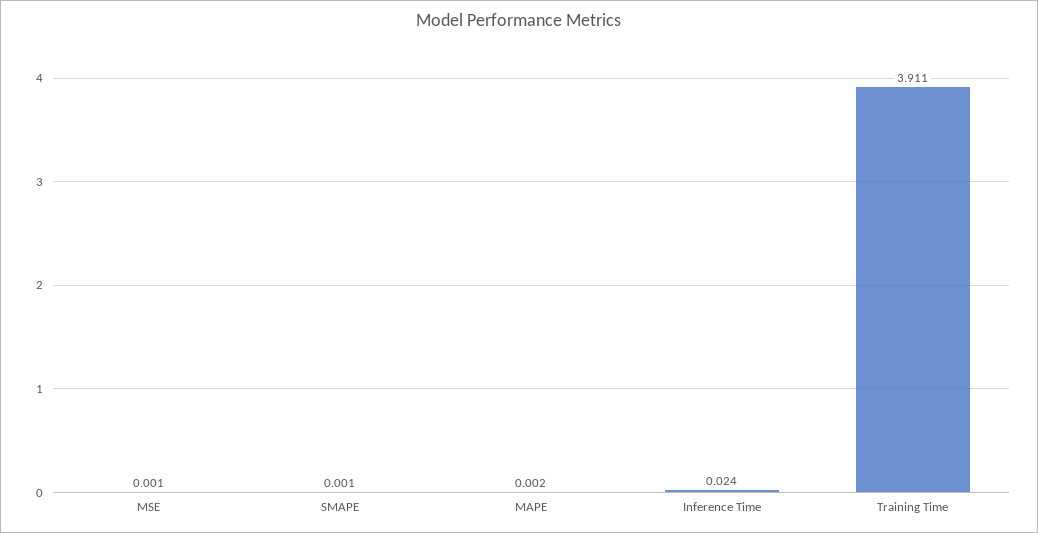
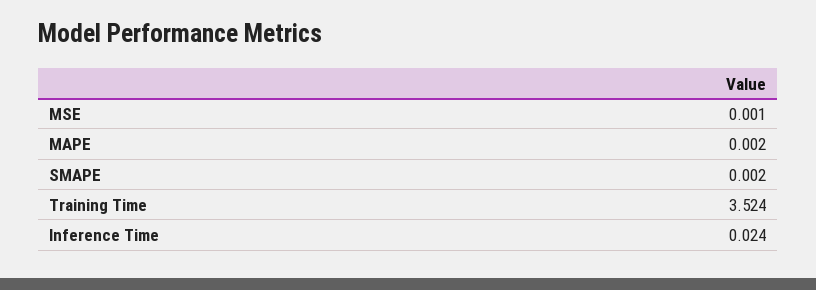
  {
    "MSE": 0.001,
-   "SMAPE": 0.001,
+   "SMAPE": 0.002,
    "MAPE": 0.002,
    "Inference Time": 0.024,
-   "Training Time": 3.911
+   "Training Time": 3.524
  }

